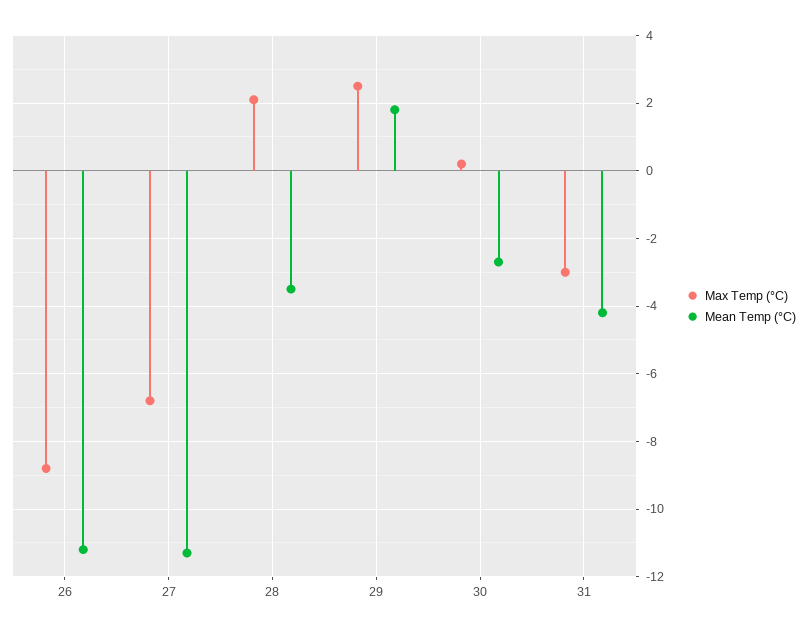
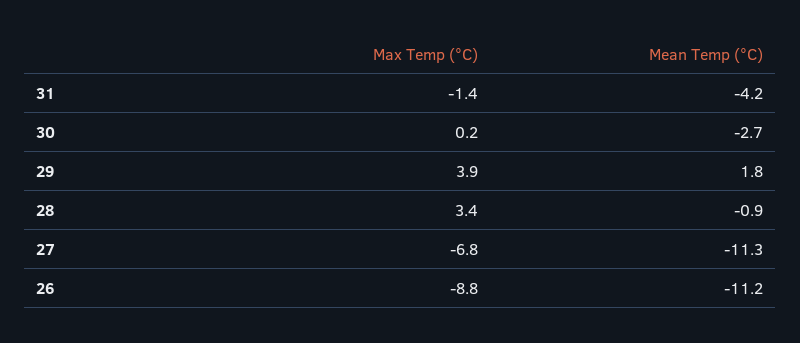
  {
    "Max Temp (°C)": {
      "26": -8.8,
      "27": -6.8,
-     "28": 2,
+     "28": 3.4,
-     "29": 2.5,
+     "29": 3.9,
      "30": 0.2,
-     "31": -3
+     "31": -1.4
    },
    "Mean Temp (°C)": {
      "26": -11.2,
      "27": -11.3,
-     "28": -3.5,
+     "28": -0.9,
      "29": 1.8,
      "30": -2.7,
      "31": -4.2
    }
  }

